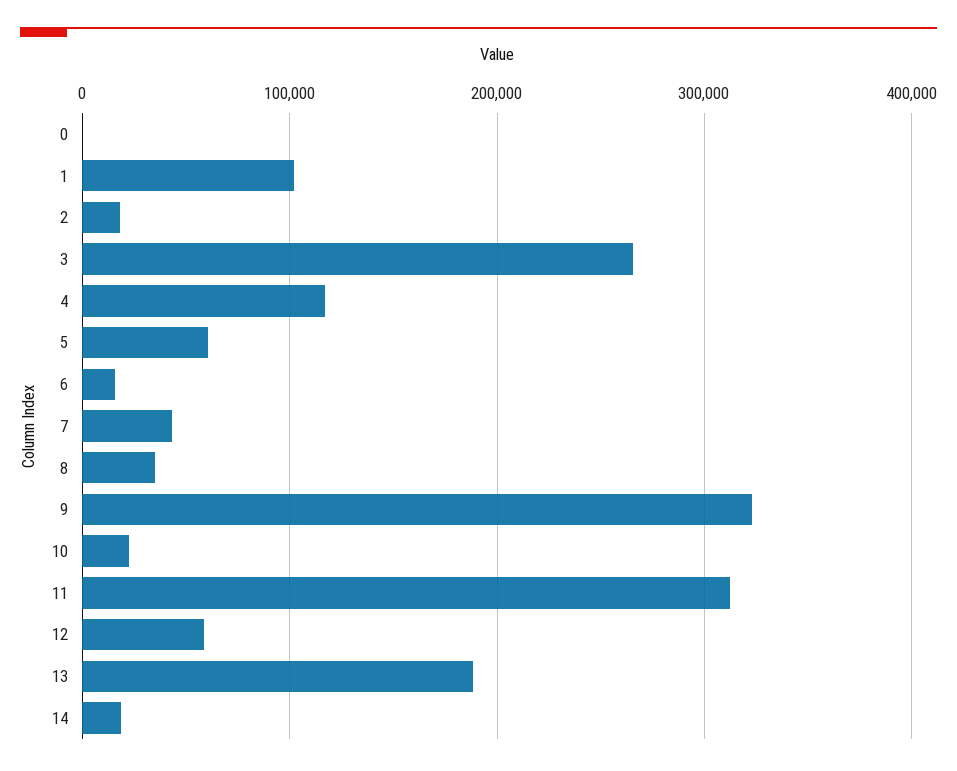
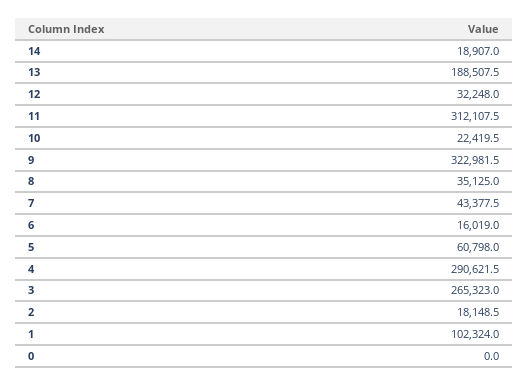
  {
    "0": 0,
    "1": 102324,
    "2": 18148.5,
    "3": 265323,
-   "4": 120000,
+   "4": 290621.5,
    "5": 60798,
    "6": 16019,
    "7": 43377.5,
    "8": 35125,
    "9": 322981.5,
    "10": 22419.5,
    "11": 312107.5,
-   "12": 60000,
+   "12": 32248,
    "13": 188507.5,
    "14": 18907
  }

